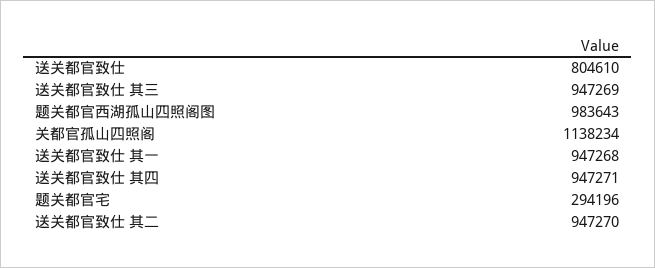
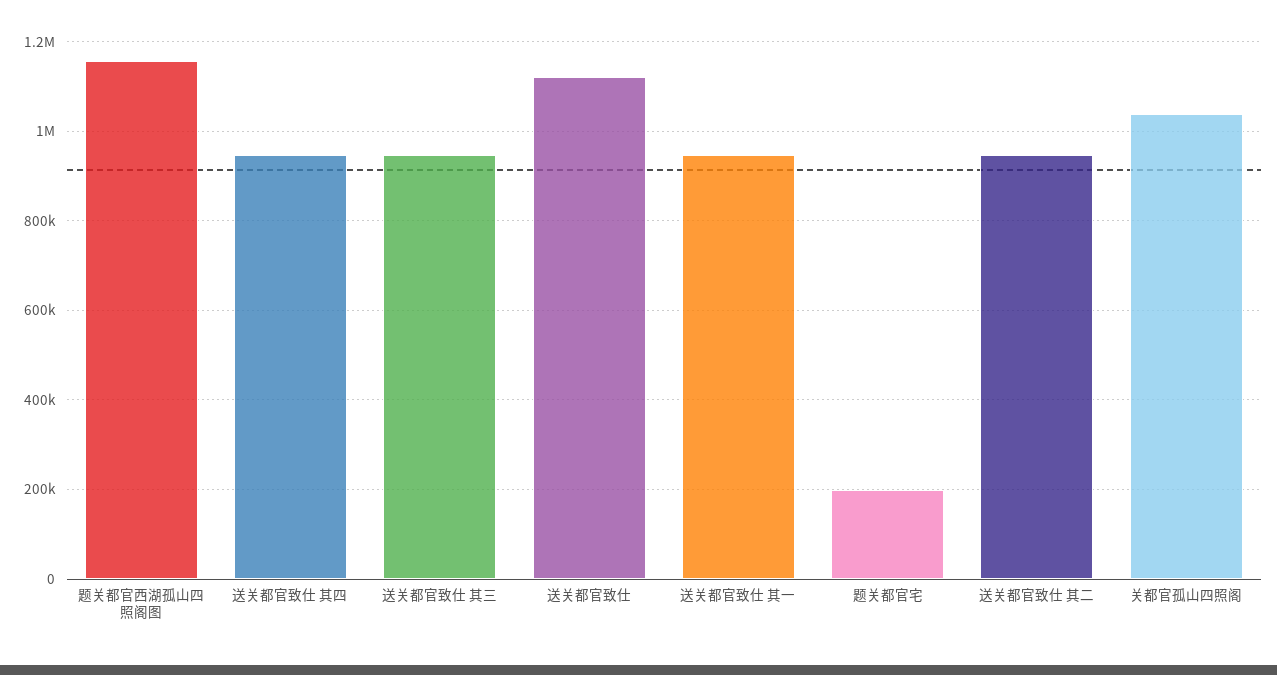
  {
-   "送关都官致仕": 804610,
+   "送关都官致仕": 1120000,
    "送关都官致仕 其三": 947269,
-   "题关都官西湖孤山四照阁图": 983643,
+   "题关都官西湖孤山四照阁图": 1160000,
-   "关都官孤山四照阁": 1138234,
+   "关都官孤山四照阁": 1040000,
    "送关都官致仕 其一": 947268,
    "送关都官致仕 其四": 947271,
-   "题关都官宅": 294196,
+   "题关都官宅": 200000,
    "送关都官致仕 其二": 947270
  }

